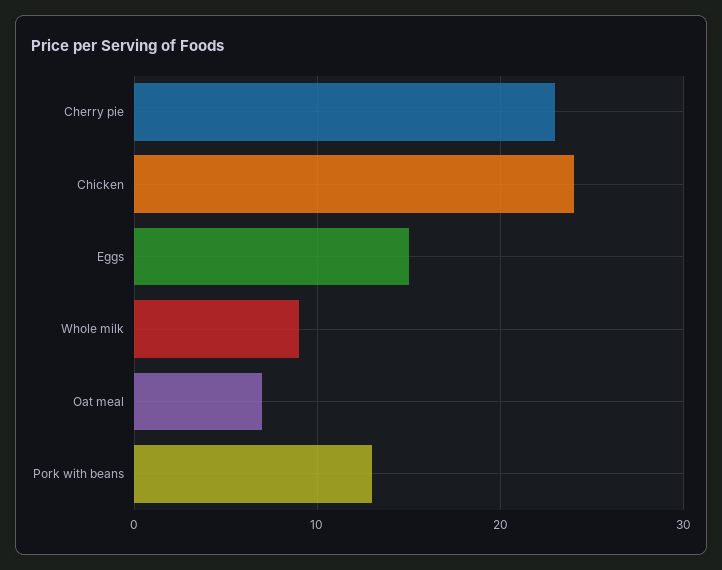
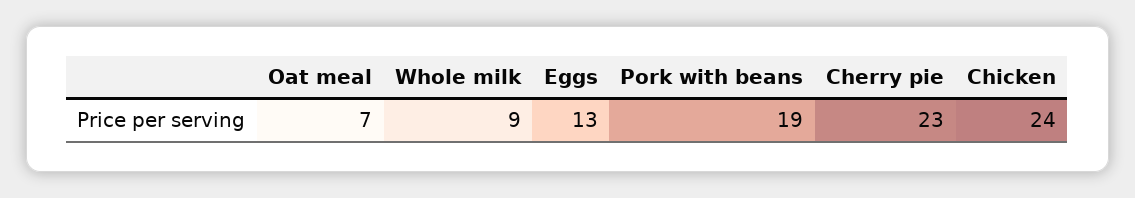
  {
    "Cherry pie": 23,
    "Chicken": 24,
-   "Eggs": 15,
+   "Eggs": 13,
    "Whole milk": 9,
    "Oat meal": 7,
-   "Pork with beans": 13
+   "Pork with beans": 19
  }

